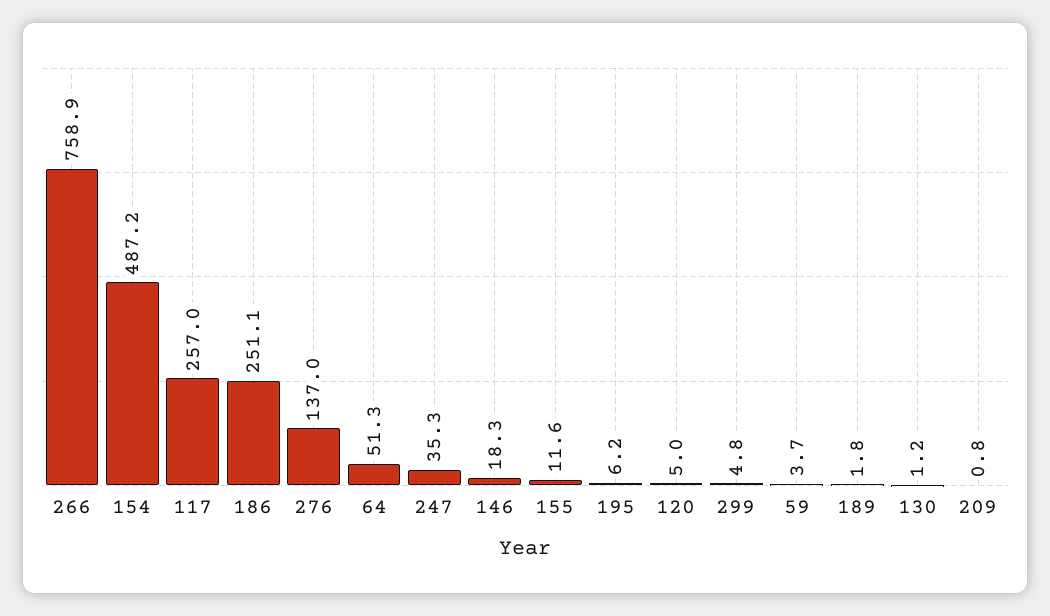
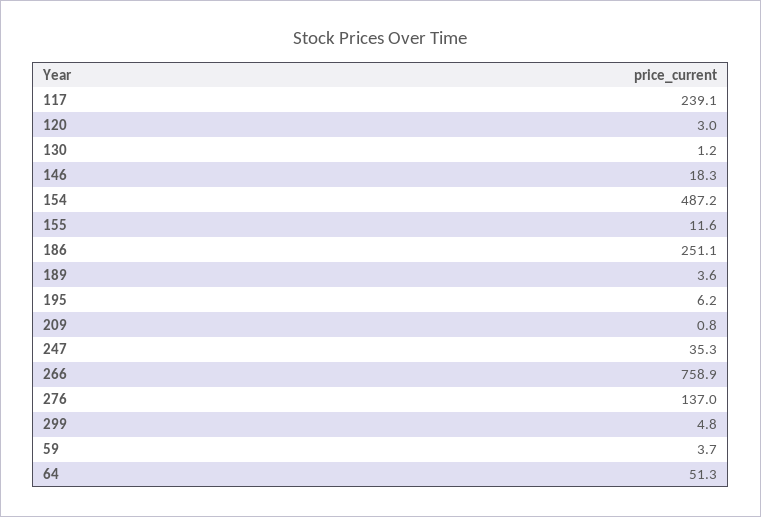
  {
    "266": 758.9,
    "154": 487.2,
-   "117": 257,
+   "117": 239.1,
    "186": 251.1,
    "276": 137,
    "64": 51.3,
    "247": 35.3,
    "146": 18.3,
    "155": 11.6,
    "195": 6.2,
-   "120": 5,
+   "120": 3,
    "299": 4.8,
    "59": 3.7,
-   "189": 1.8,
+   "189": 3.6,
    "130": 1.2,
    "209": 0.8
  }

